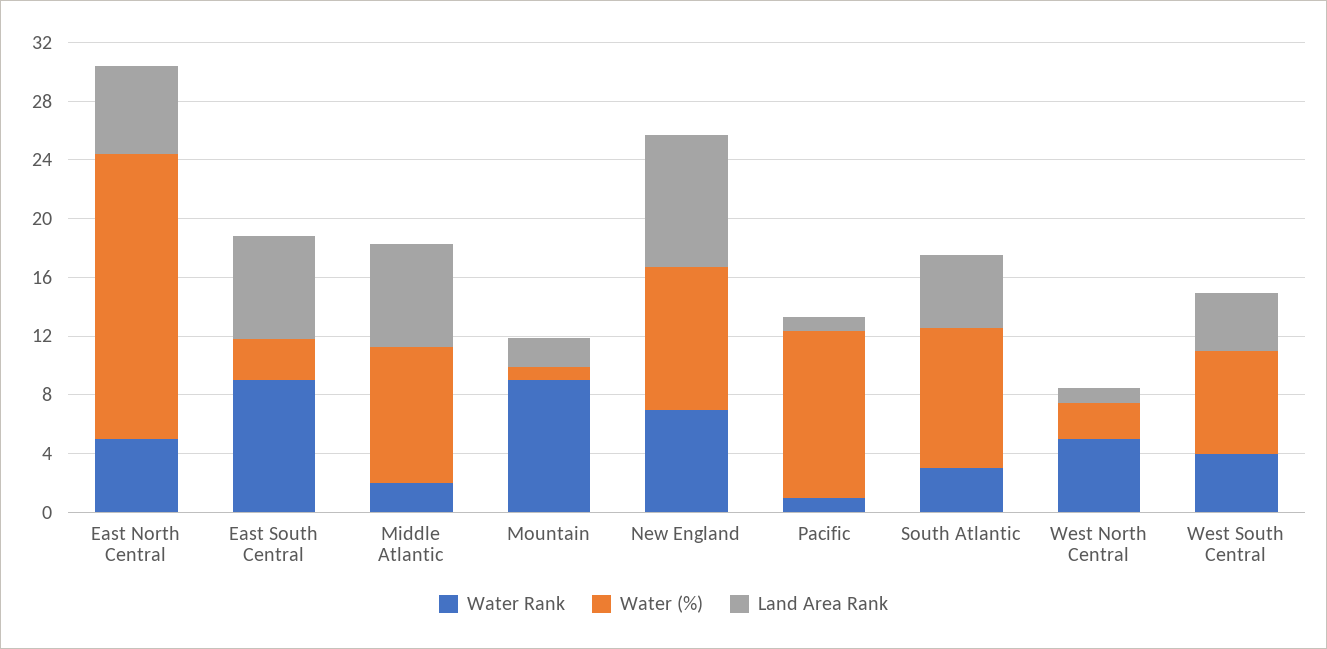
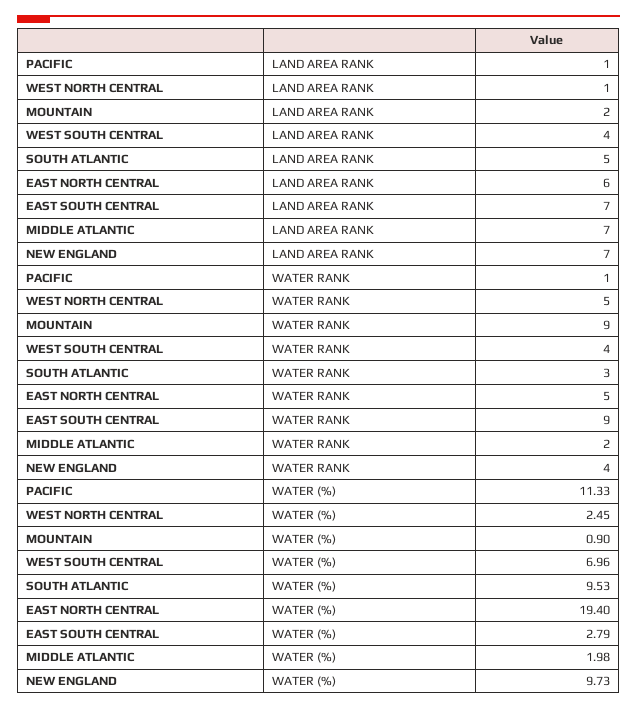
  {
    "Water Rank": {
      "East North Central": 5,
      "East South Central": 9,
      "Middle Atlantic": 2,
      "Mountain": 9,
-     "New England": 7,
+     "New England": 4,
      "Pacific": 1,
      "South Atlantic": 3,
      "West North Central": 5,
      "West South Central": 4
    },
    "Water (%)": {
      "East North Central": 19.4,
      "East South Central": 2.79,
-     "Middle Atlantic": 9,
+     "Middle Atlantic": 1.98,
      "Mountain": 0.9,
      "New England": 9.73,
      "Pacific": 11.33,
      "South Atlantic": 9.53,
      "West North Central": 2.45,
      "West South Central": 6.96
    },
    "Land Area Rank": {
      "East North Central": 6,
      "East South Central": 7,
      "Middle Atlantic": 7,
      "Mountain": 2,
-     "New England": 9,
+     "New England": 7,
      "Pacific": 1,
      "South Atlantic": 5,
      "West North Central": 1,
      "West South Central": 4
    }
  }

